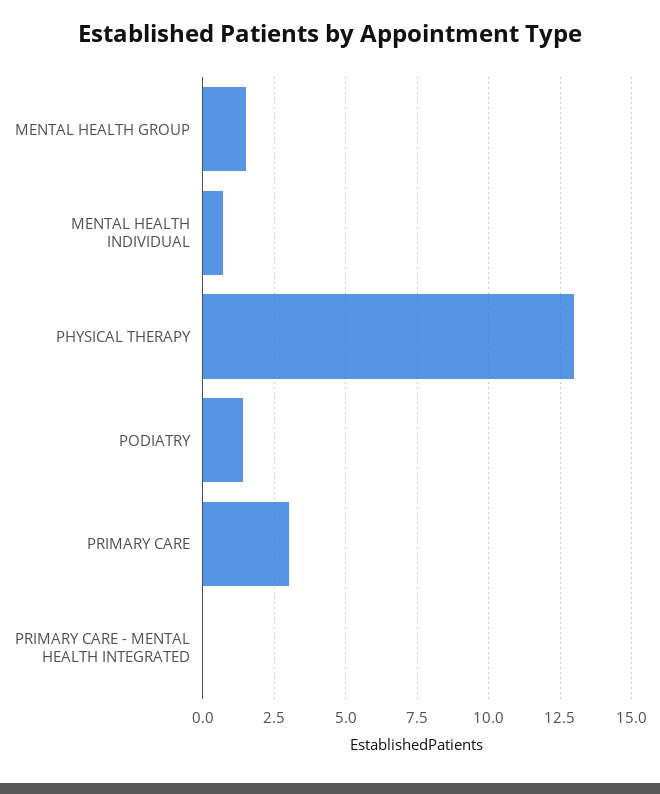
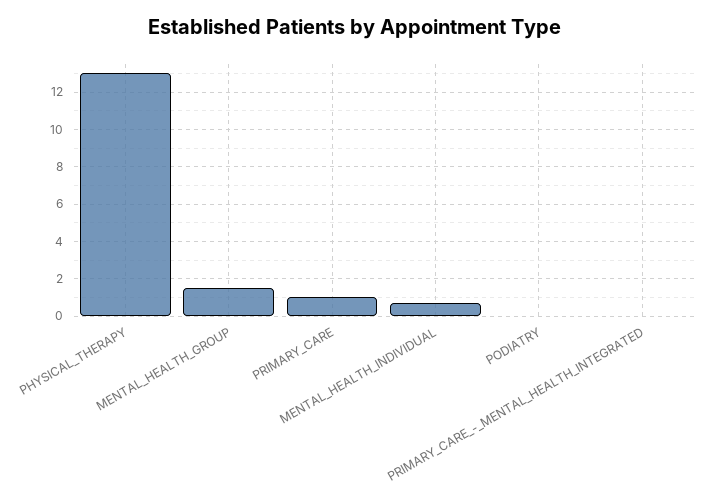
  {
    "MENTAL HEALTH GROUP": 1.5,
    "MENTAL HEALTH INDIVIDUAL": 0.5,
    "PHYSICAL THERAPY": 13,
-   "PODIATRY": 1.5,
+   "PODIATRY": 0,
-   "PRIMARY CARE": 3,
+   "PRIMARY CARE": 1,
    "PRIMARY CARE - MENTAL HEALTH INTEGRATED": 0
  }

